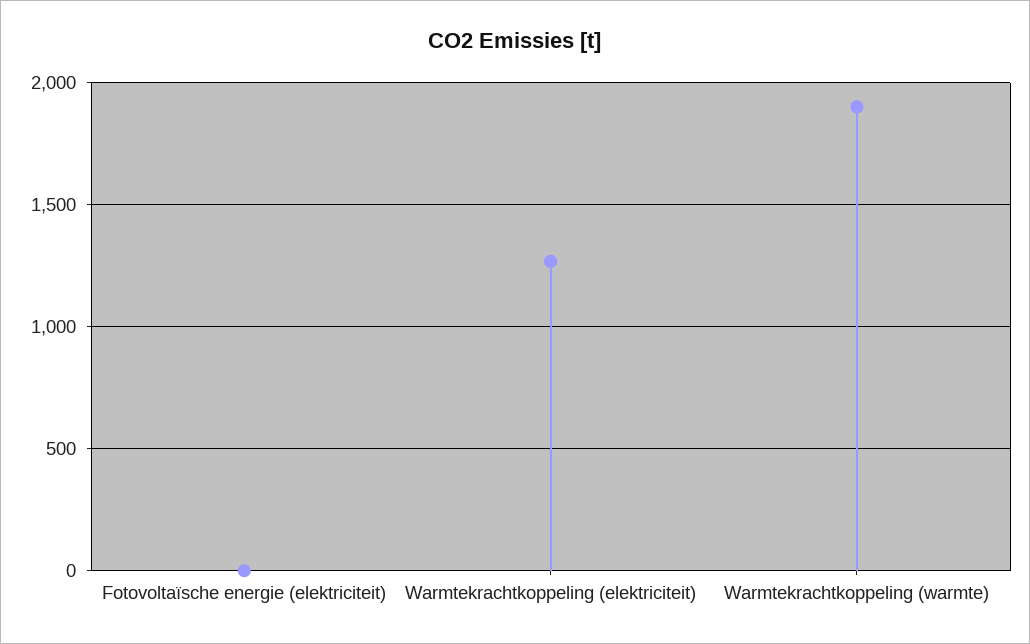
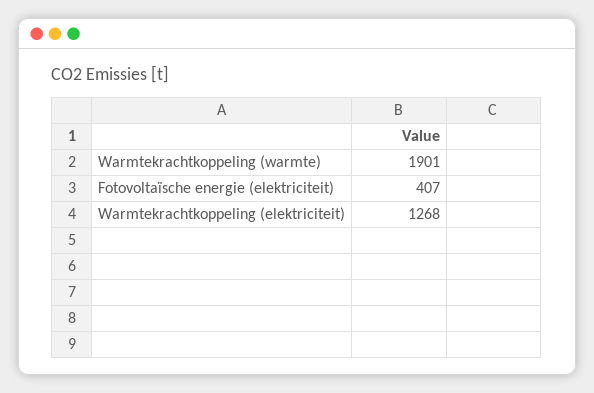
  {
-   "Fotovoltaïsche energie (elektriciteit)": 0,
+   "Fotovoltaïsche energie (elektriciteit)": 407,
    "Warmtekrachtkoppeling (elektriciteit)": 1268,
    "Warmtekrachtkoppeling (warmte)": 1901
  }

